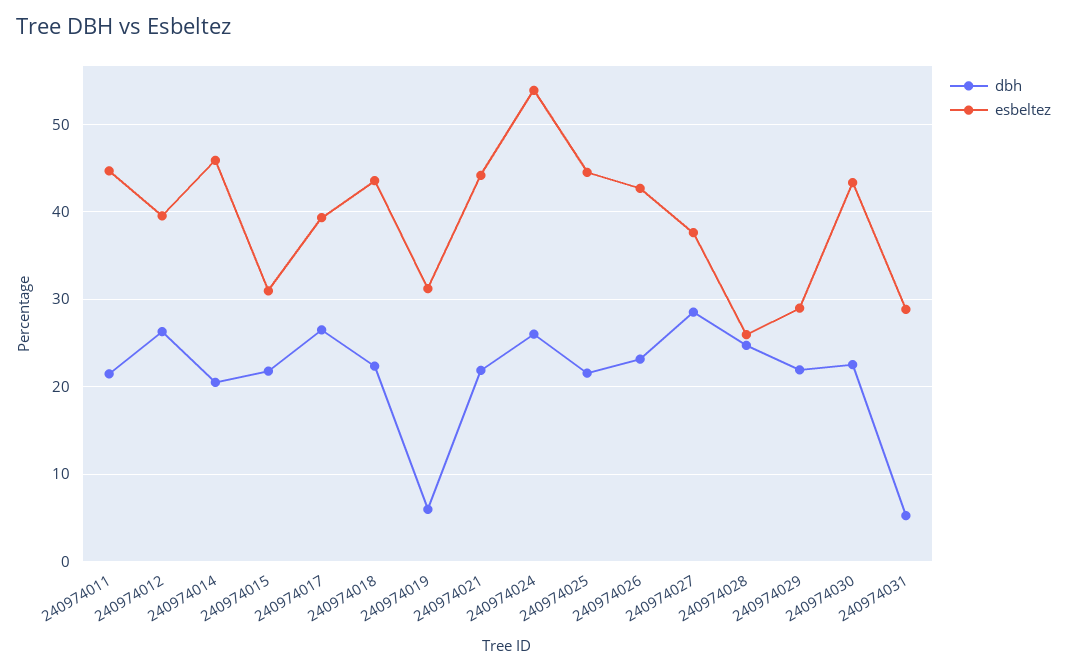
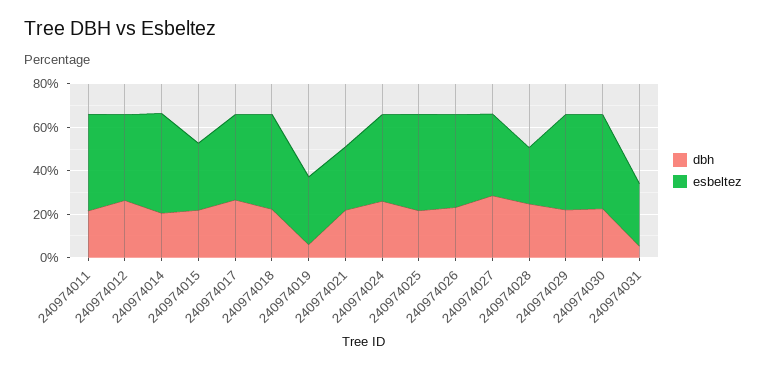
  {
    "dbh": {
      "240974011": 21,
      "240974012": 26,
      "240974014": 21,
      "240974015": 22,
      "240974017": 27,
      "240974018": 22,
      "240974019": 6,
      "240974021": 22,
      "240974024": 26,
      "240974025": 22,
      "240974026": 23,
      "240974027": 29,
      "240974028": 25,
      "240974029": 22,
      "240974030": 23,
      "240974031": 5
    },
    "esbeltez": {
      "240974011": 45,
      "240974012": 40,
      "240974014": 46,
      "240974015": 31,
      "240974017": 39,
      "240974018": 44,
      "240974019": 31,
-     "240974021": 44,
+     "240974021": 30,
-     "240974024": 54,
+     "240974024": 40,
      "240974025": 45,
      "240974026": 43,
      "240974027": 38,
      "240974028": 26,
-     "240974029": 29,
+     "240974029": 45,
      "240974030": 43,
      "240974031": 29
    }
  }

